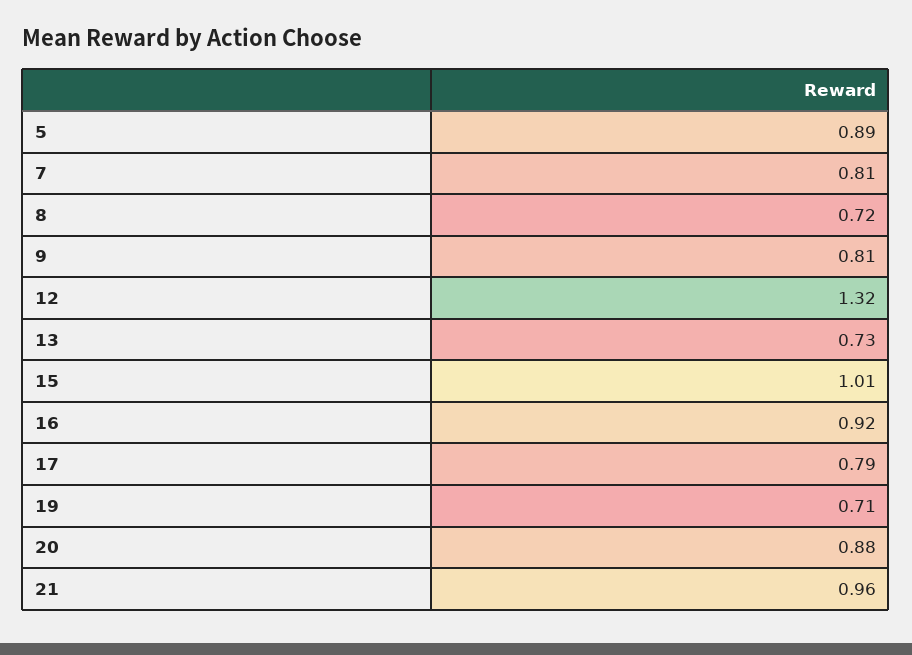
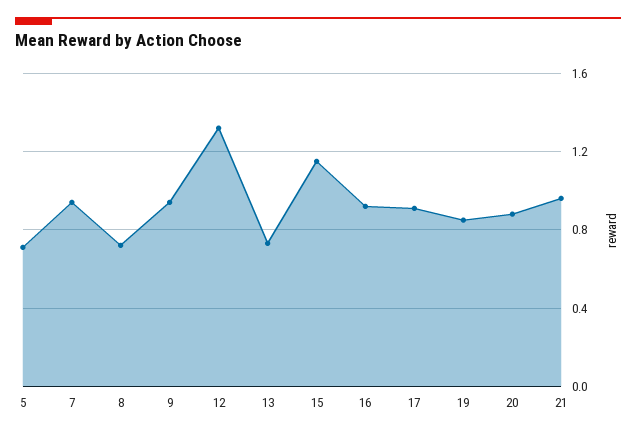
  {
-   "5": 0.89,
+   "5": 0.7,
-   "7": 0.81,
+   "7": 0.95,
    "8": 0.72,
-   "9": 0.81,
+   "9": 0.95,
    "12": 1.32,
    "13": 0.73,
-   "15": 1.01,
+   "15": 1.15,
    "16": 0.92,
-   "17": 0.79,
+   "17": 0.9,
-   "19": 0.71,
+   "19": 0.85,
    "20": 0.88,
    "21": 0.96
  }

